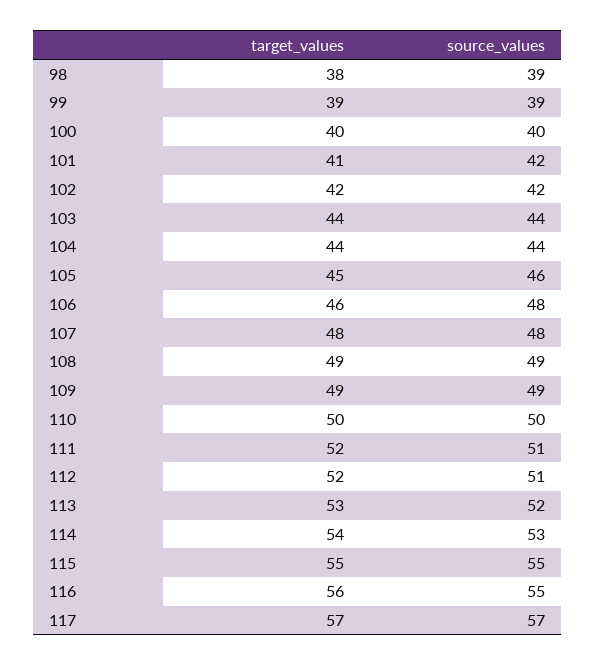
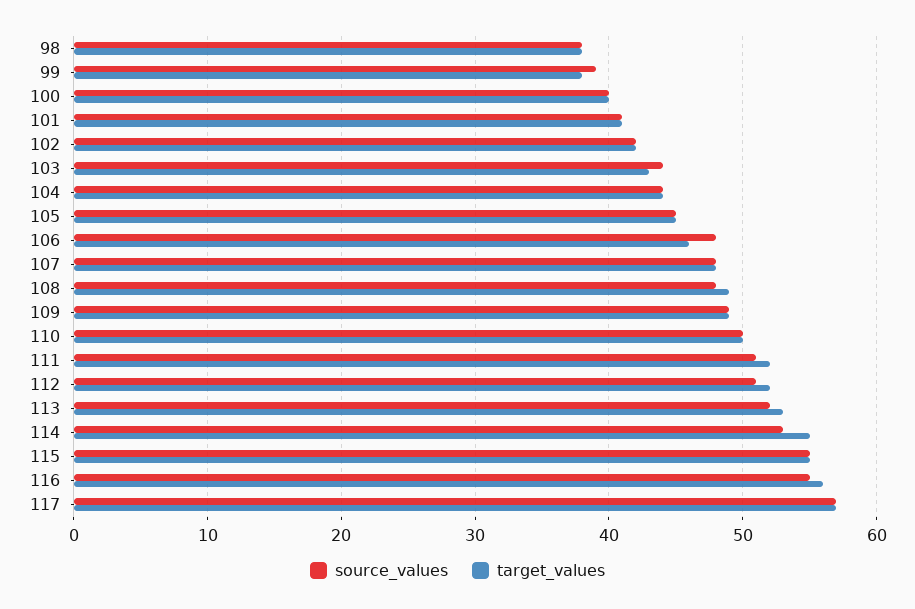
  {
    "target_values": {
      "98": 38,
-     "99": 39,
+     "99": 38,
      "100": 40,
      "101": 41,
      "102": 42,
-     "103": 44,
+     "103": 43,
      "104": 44,
      "105": 45,
      "106": 46,
      "107": 48,
      "108": 49,
      "109": 49,
      "110": 50,
      "111": 52,
      "112": 52,
      "113": 53,
-     "114": 54,
+     "114": 55,
      "115": 55,
      "116": 56,
      "117": 57
    },
    "source_values": {
-     "98": 39,
+     "98": 38,
      "99": 39,
      "100": 40,
-     "101": 42,
+     "101": 41,
      "102": 42,
      "103": 44,
      "104": 44,
-     "105": 46,
+     "105": 45,
      "106": 48,
      "107": 48,
-     "108": 49,
+     "108": 48,
      "109": 49,
      "110": 50,
      "111": 51,
      "112": 51,
      "113": 52,
      "114": 53,
      "115": 55,
      "116": 55,
      "117": 57
    }
  }

